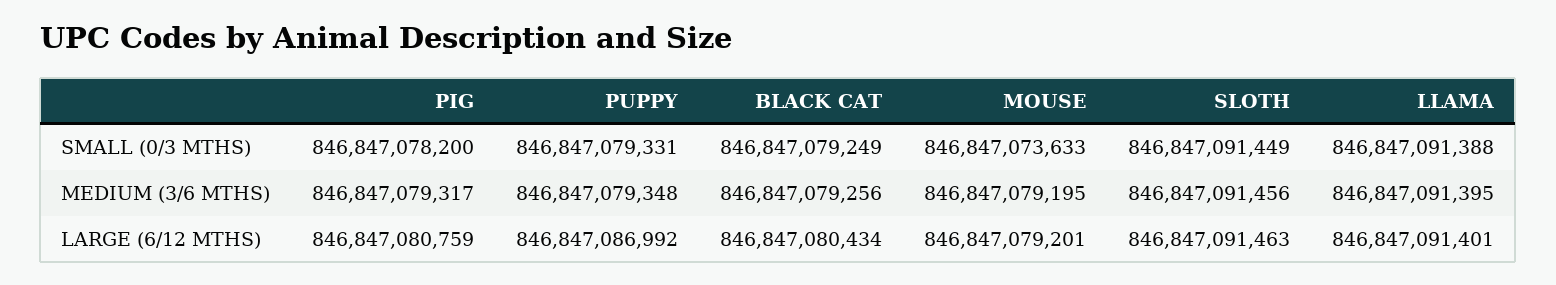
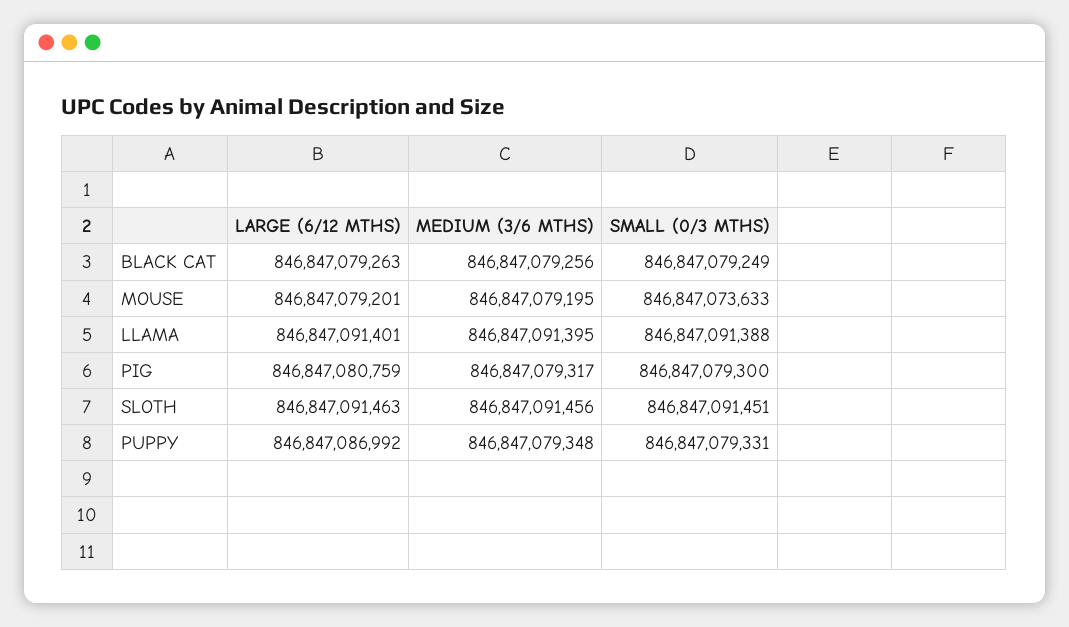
  {
    "PIG": {
-     "SMALL (0/3 MTHS)": 846847078200,
+     "SMALL (0/3 MTHS)": 846847079300,
      "MEDIUM (3/6 MTHS)": 846847079317,
      "LARGE (6/12 MTHS)": 846847080759
    },
    "PUPPY": {
      "SMALL (0/3 MTHS)": 846847079331,
      "MEDIUM (3/6 MTHS)": 846847079348,
      "LARGE (6/12 MTHS)": 846847086992
    },
    "BLACK CAT": {
      "SMALL (0/3 MTHS)": 846847079249,
      "MEDIUM (3/6 MTHS)": 846847079256,
-     "LARGE (6/12 MTHS)": 846847080434
+     "LARGE (6/12 MTHS)": 846847079263
    },
    "MOUSE": {
      "SMALL (0/3 MTHS)": 846847073633,
      "MEDIUM (3/6 MTHS)": 846847079195,
      "LARGE (6/12 MTHS)": 846847079201
    },
    "SLOTH": {
-     "SMALL (0/3 MTHS)": 846847091449,
+     "SMALL (0/3 MTHS)": 846847091451,
      "MEDIUM (3/6 MTHS)": 846847091456,
      "LARGE (6/12 MTHS)": 846847091463
    },
    "LLAMA": {
      "SMALL (0/3 MTHS)": 846847091388,
      "MEDIUM (3/6 MTHS)": 846847091395,
      "LARGE (6/12 MTHS)": 846847091401
    }
  }

